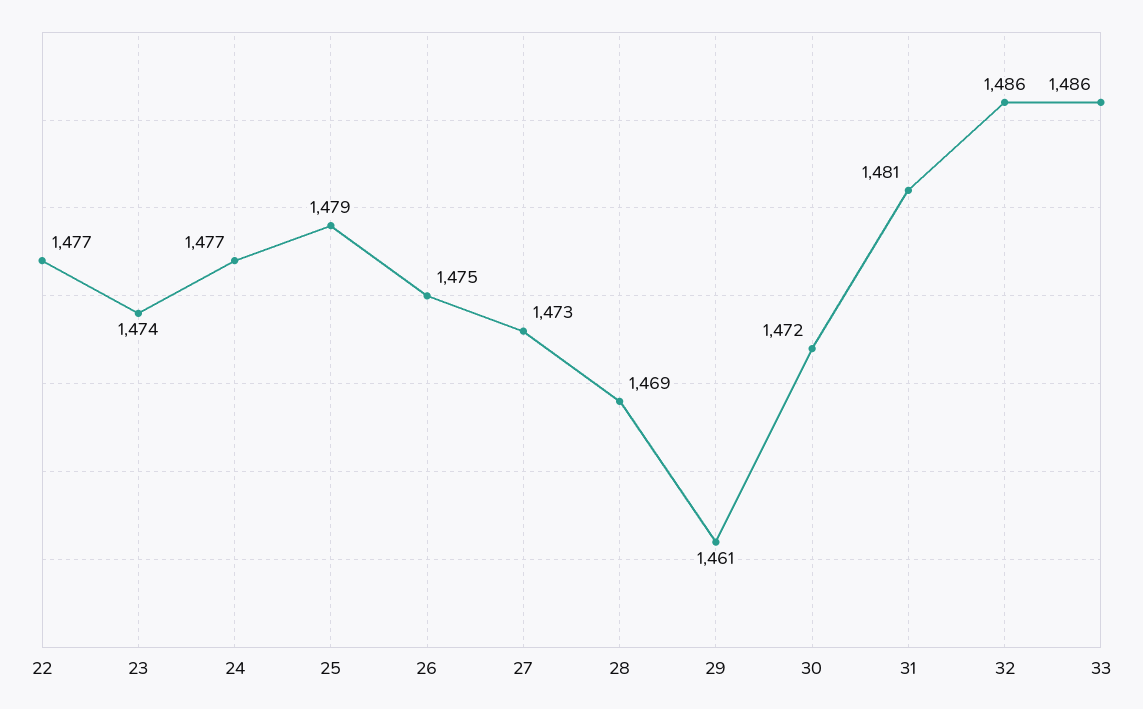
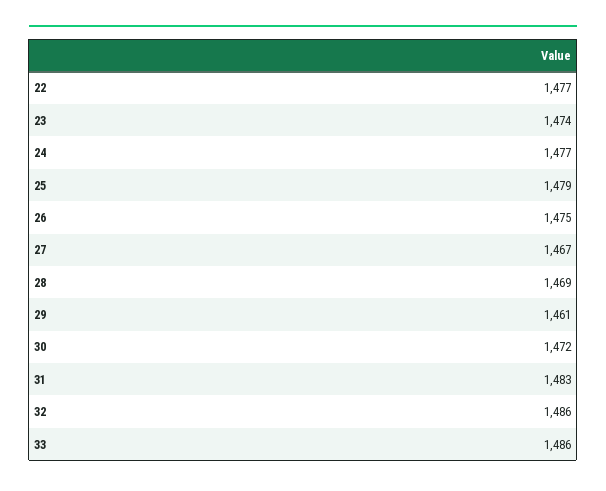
  {
    "22": 1477,
    "23": 1474,
    "24": 1477,
    "25": 1479,
    "26": 1475,
-   "27": 1473,
+   "27": 1467,
    "28": 1469,
    "29": 1461,
    "30": 1472,
-   "31": 1481,
+   "31": 1483,
    "32": 1486,
    "33": 1486
  }

